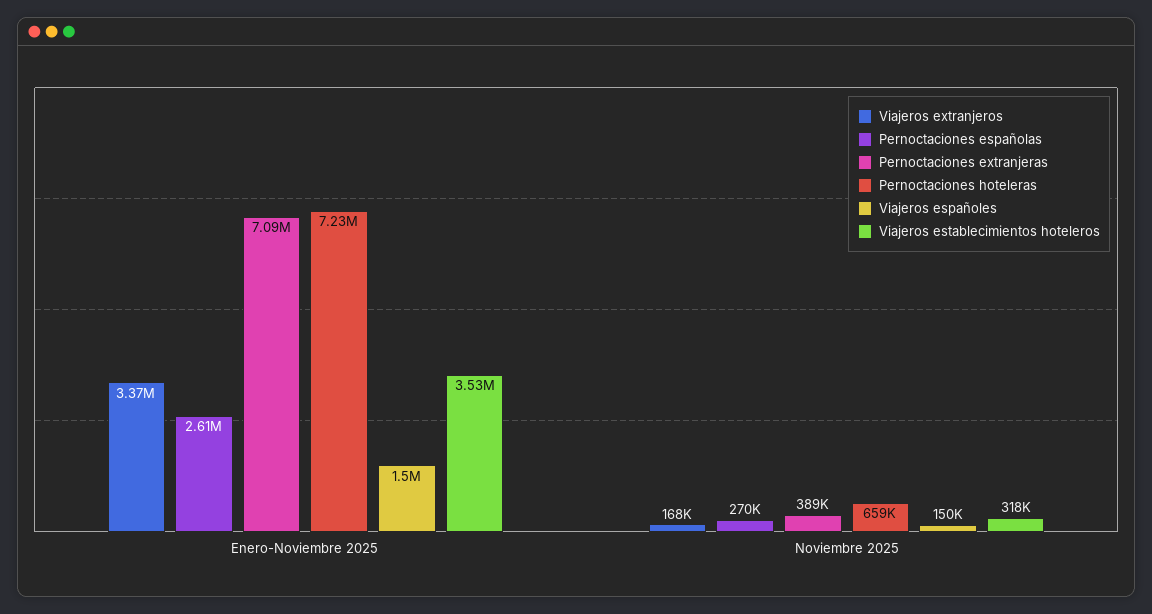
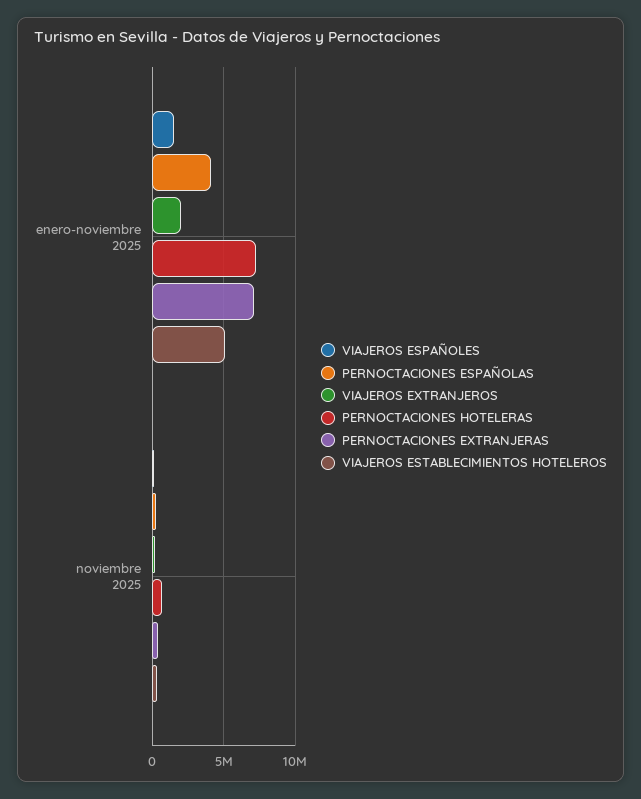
  {
    "Viajeros extranjeros": {
-     "Enero-Noviembre 2025": 3370000,
+     "Enero-Noviembre 2025": 2000000,
      "Noviembre 2025": 168000
    },
    "Pernoctaciones españolas": {
-     "Enero-Noviembre 2025": 2610000,
+     "Enero-Noviembre 2025": 4000000,
      "Noviembre 2025": 270000
    },
    "Pernoctaciones extranjeras": {
      "Enero-Noviembre 2025": 7090000,
      "Noviembre 2025": 389000
    },
    "Pernoctaciones hoteleras": {
      "Enero-Noviembre 2025": 7230000,
      "Noviembre 2025": 659000
    },
    "Viajeros españoles": {
      "Enero-Noviembre 2025": 1500000,
      "Noviembre 2025": 150000
    },
    "Viajeros establecimientos hoteleros": {
-     "Enero-Noviembre 2025": 3530000,
+     "Enero-Noviembre 2025": 5000000,
      "Noviembre 2025": 318000
    }
  }

